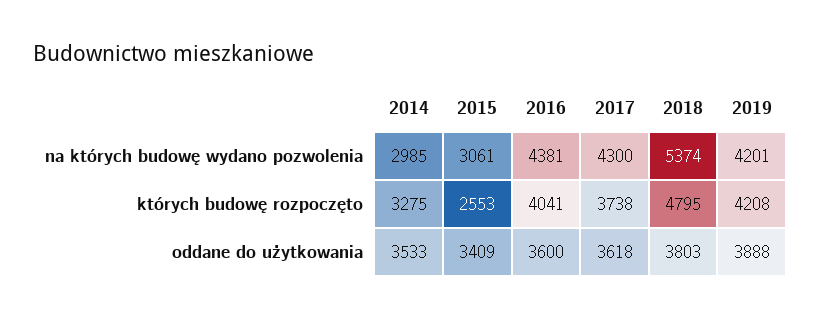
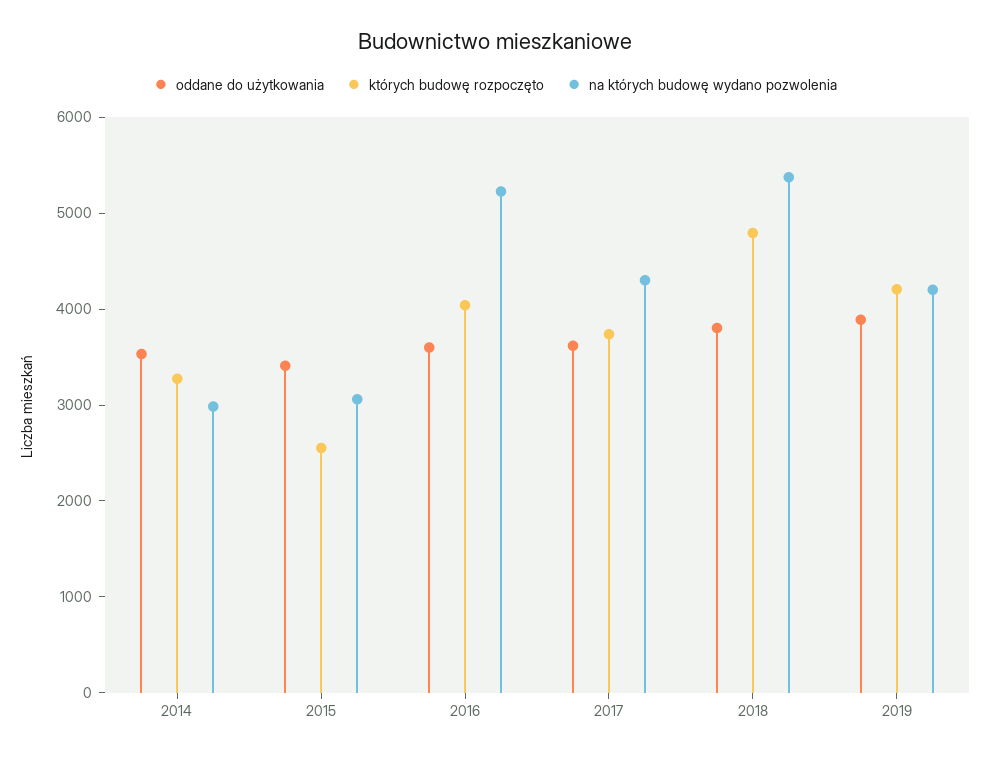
  {
    "na których budowę wydano pozwolenia": {
      "2014": 2985,
      "2015": 3061,
-     "2016": 4381,
+     "2016": 5200,
      "2017": 4300,
      "2018": 5374,
      "2019": 4201
    },
    "których budowę rozpoczęto": {
      "2014": 3275,
      "2015": 2553,
      "2016": 4041,
      "2017": 3738,
      "2018": 4795,
      "2019": 4208
    },
    "oddane do użytkowania": {
      "2014": 3533,
      "2015": 3409,
      "2016": 3600,
      "2017": 3618,
      "2018": 3803,
      "2019": 3888
    }
  }

